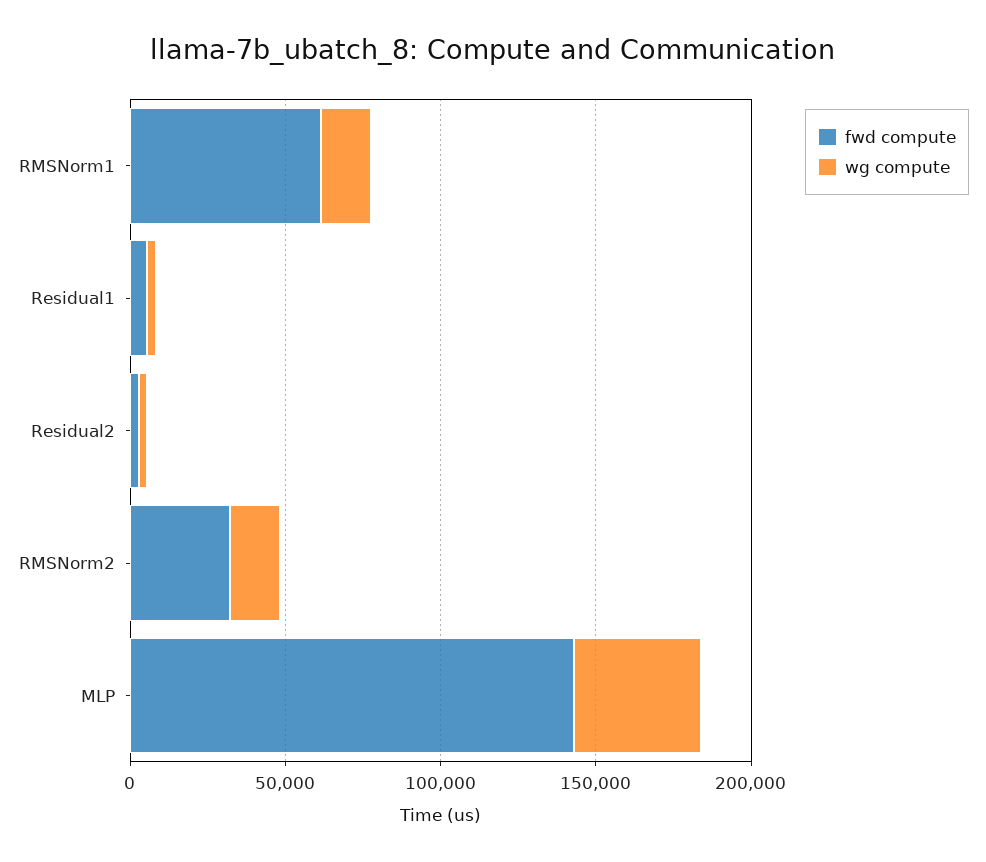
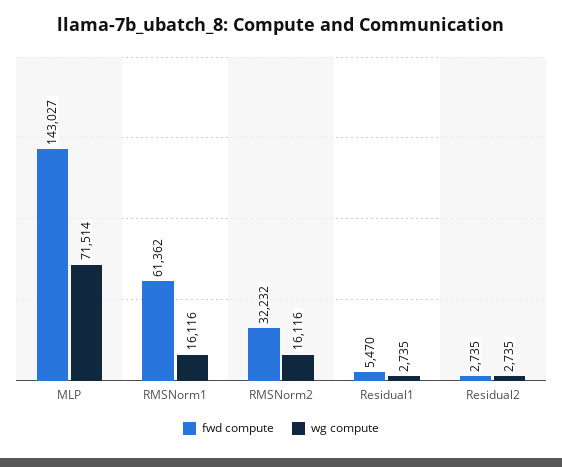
  {
    "fwd compute": {
      "RMSNorm1": 61362,
      "Residual1": 5470,
      "Residual2": 2735,
      "RMSNorm2": 32232,
      "MLP": 143027
    },
    "wg compute": {
      "RMSNorm1": 16116,
      "Residual1": 2735,
      "Residual2": 2735,
      "RMSNorm2": 16116,
-     "MLP": 40000
+     "MLP": 71514
    }
  }

